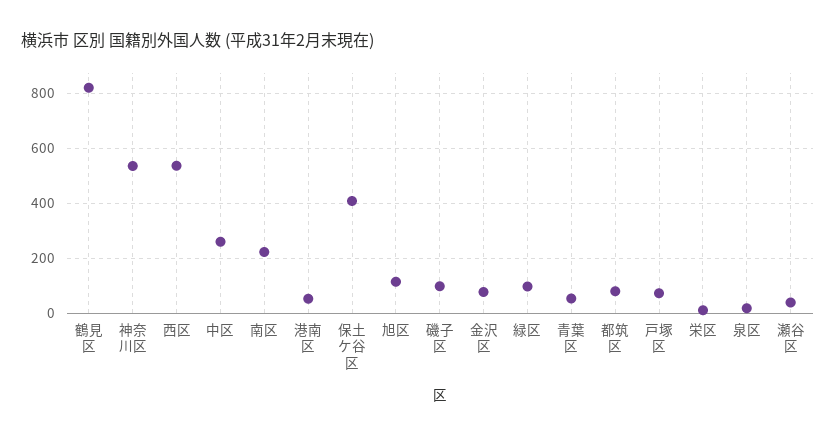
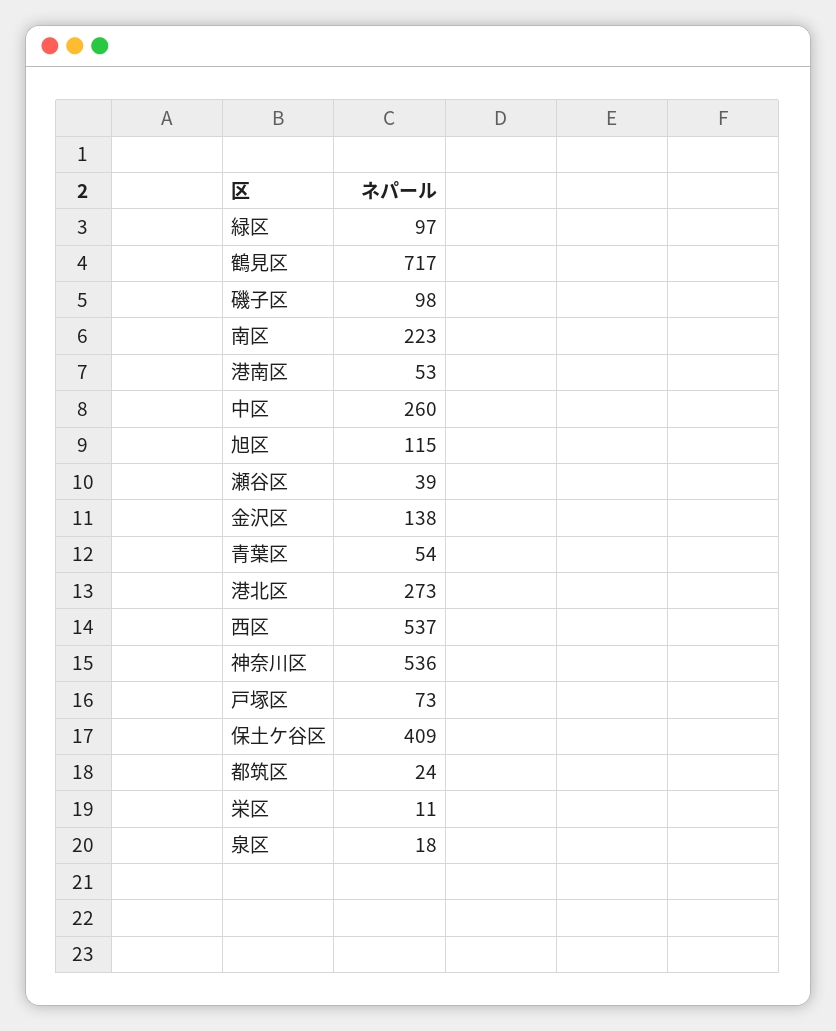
  {
-   "鶴見区": 825,
+   "鶴見区": 717,
    "神奈川区": 536,
    "西区": 537,
    "中区": 260,
    "南区": 223,
    "港南区": 53,
    "保土ケ谷区": 409,
    "旭区": 115,
    "磯子区": 98,
-   "金沢区": 75,
+   "金沢区": 138,
    "緑区": 97,
    "青葉区": 54,
-   "都筑区": 75,
+   "都筑区": 24,
    "戸塚区": 73,
    "栄区": 11,
    "泉区": 18,
-   "瀬谷区": 39
+   "瀬谷区": 39,
+   "港北区": 273
  }

